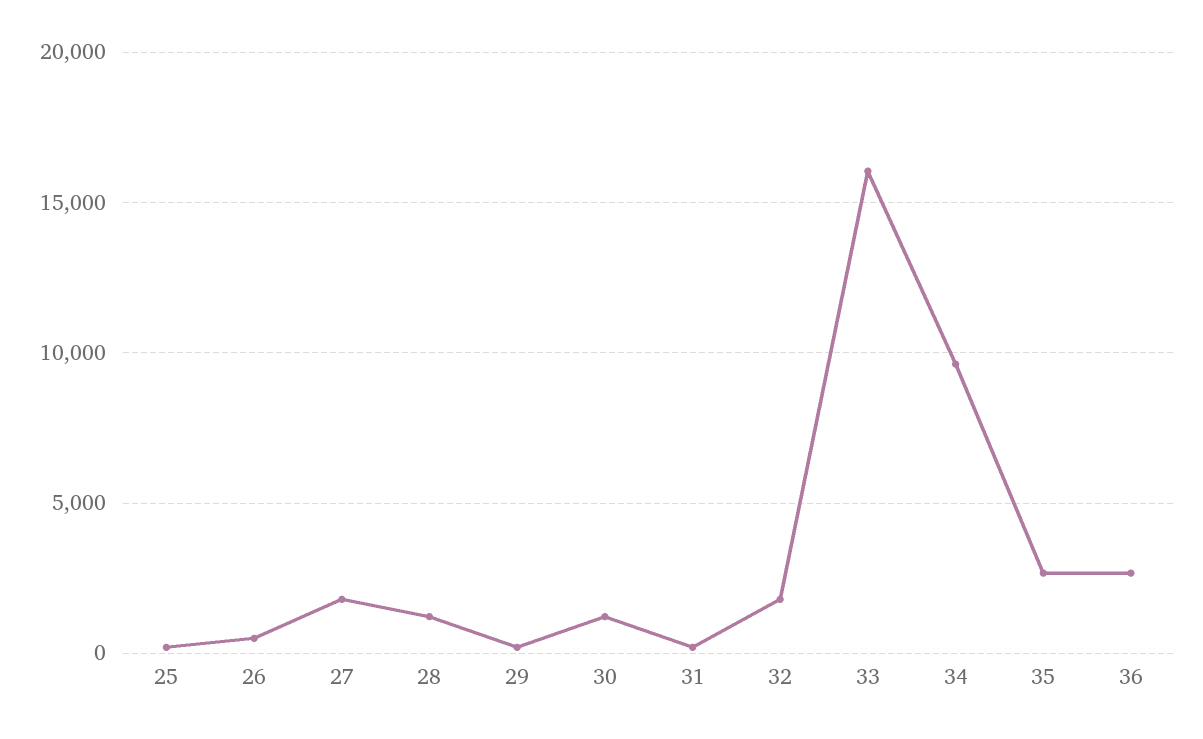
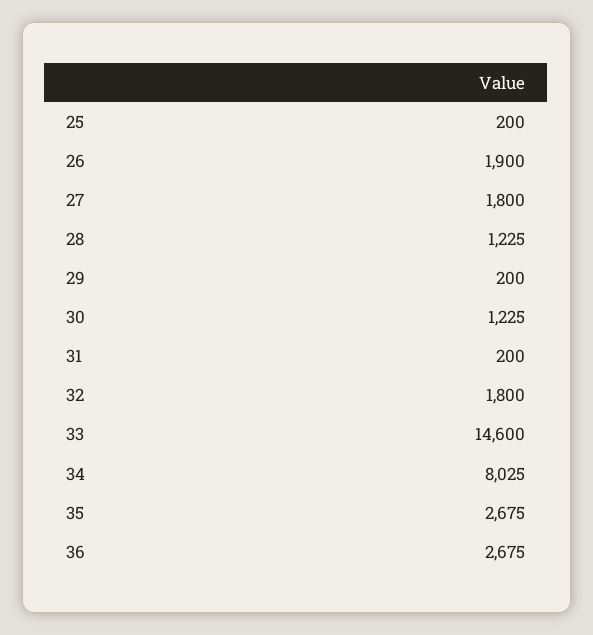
  {
    "25": 200,
-   "26": 500,
+   "26": 1900,
    "27": 1800,
    "28": 1225,
    "29": 200,
    "30": 1225,
    "31": 200,
    "32": 1800,
-   "33": 16000,
+   "33": 14600,
-   "34": 9500,
+   "34": 8025,
    "35": 2675,
    "36": 2675
  }

